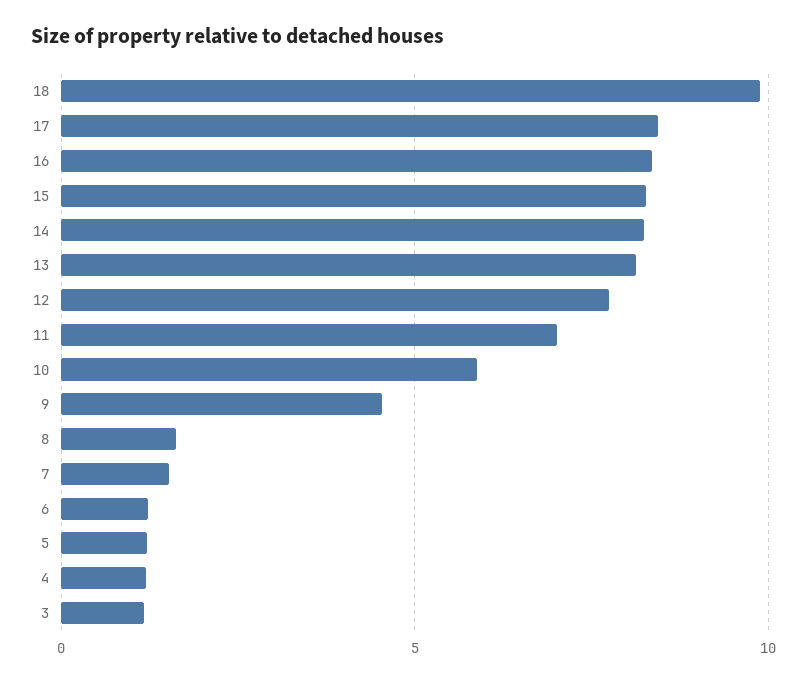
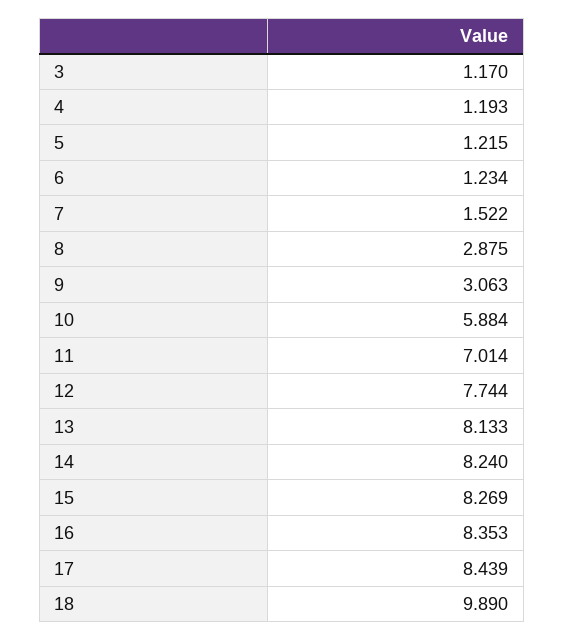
  {
    "18": 9.89,
    "17": 8.439,
    "16": 8.353,
    "15": 8.269,
    "14": 8.24,
    "13": 8.133,
    "12": 7.744,
    "11": 7.014,
    "10": 5.884,
-   "9": 4.5,
+   "9": 3.063,
-   "8": 1.5,
+   "8": 2.875,
    "7": 1.522,
    "6": 1.234,
    "5": 1.215,
    "4": 1.193,
    "3": 1.17
  }

